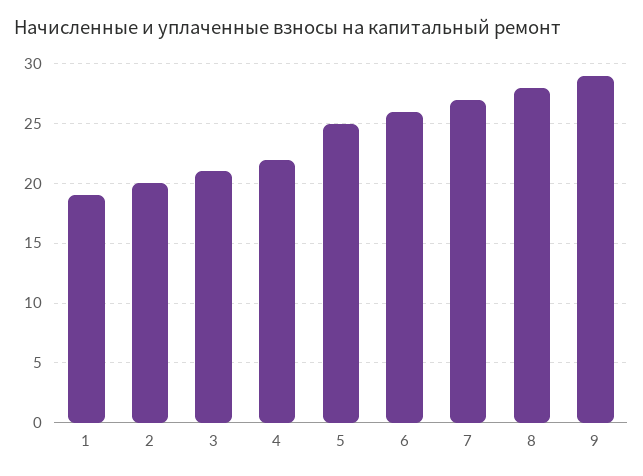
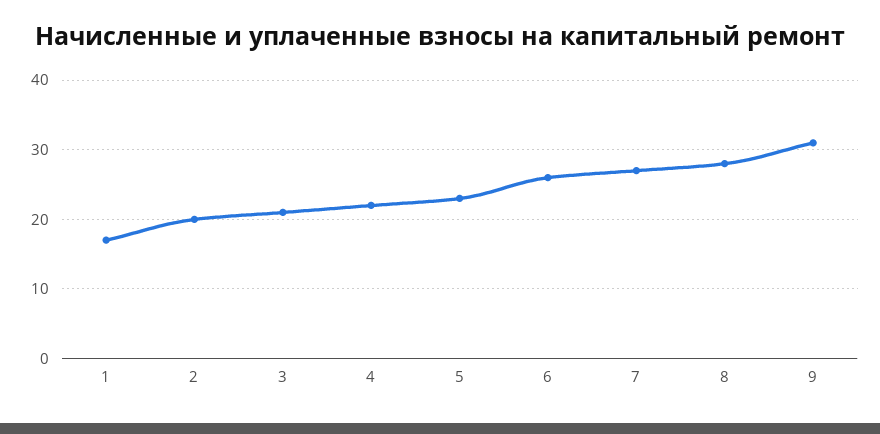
  {
-   "1": 19,
+   "1": 17,
    "2": 20,
    "3": 21,
    "4": 22,
-   "5": 25,
+   "5": 23,
    "6": 26,
    "7": 27,
    "8": 28,
-   "9": 29
+   "9": 31
  }

